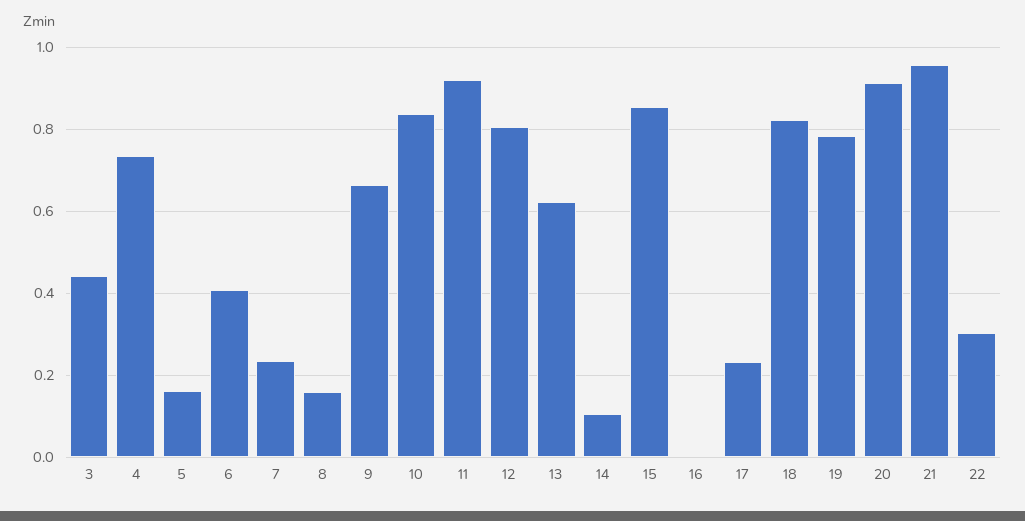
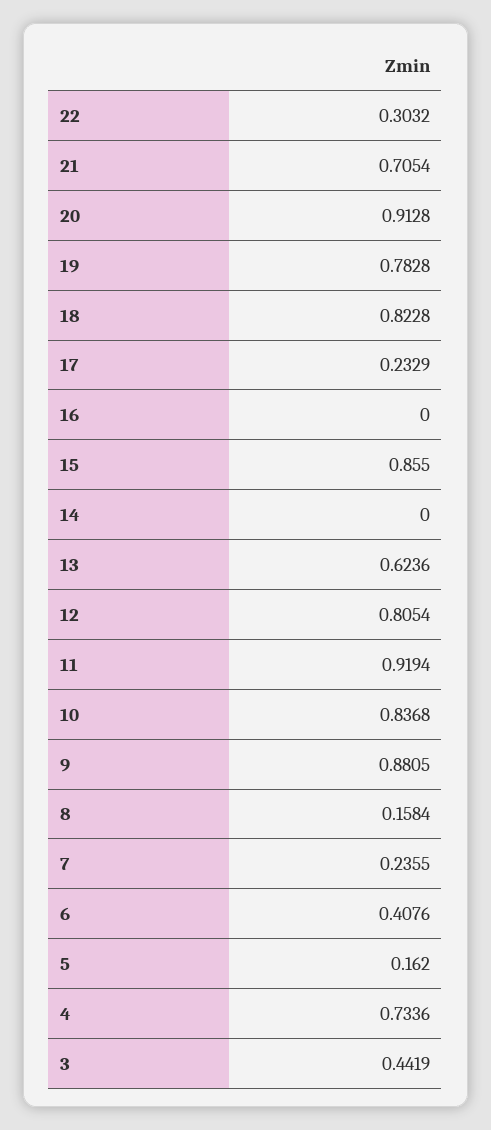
  {
    "3": 0.4419,
    "4": 0.7336,
    "5": 0.162,
    "6": 0.4076,
    "7": 0.2355,
    "8": 0.1584,
-   "9": 0.66,
+   "9": 0.8805,
    "10": 0.8368,
    "11": 0.9194,
    "12": 0.8054,
    "13": 0.6236,
-   "14": 0.1,
+   "14": 0,
    "15": 0.855,
    "16": 0,
    "17": 0.2329,
    "18": 0.8228,
    "19": 0.7828,
    "20": 0.9128,
-   "21": 0.96,
+   "21": 0.7054,
    "22": 0.3032
  }

